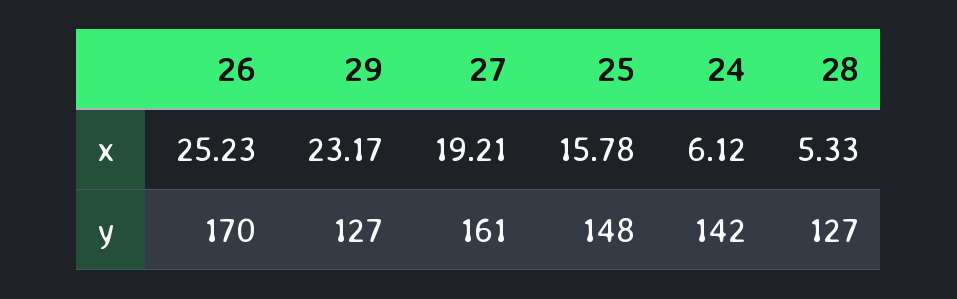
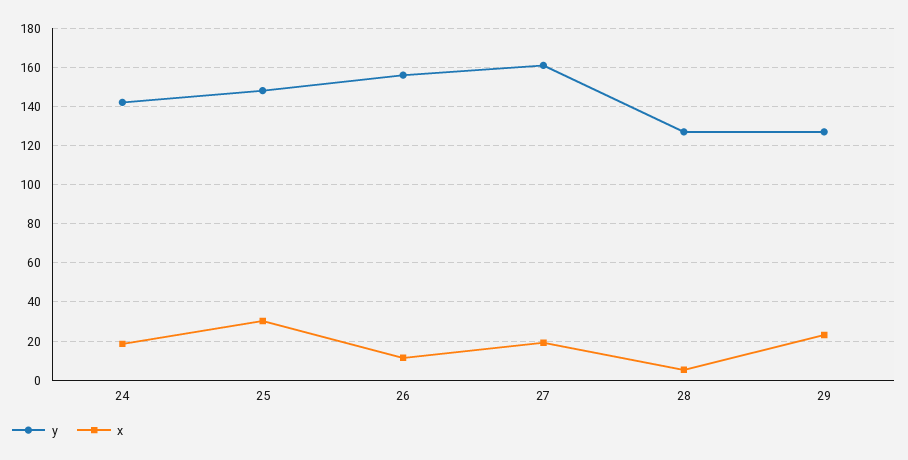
  {
    "x": {
-     "26": 25.23,
+     "26": 10,
      "29": 23.17,
      "27": 19.21,
-     "25": 15.78,
+     "25": 30,
-     "24": 6.12,
+     "24": 20,
      "28": 5.33
    },
    "y": {
-     "26": 170,
+     "26": 155,
      "29": 127,
      "27": 161,
      "25": 148,
      "24": 142,
      "28": 127
    }
  }

